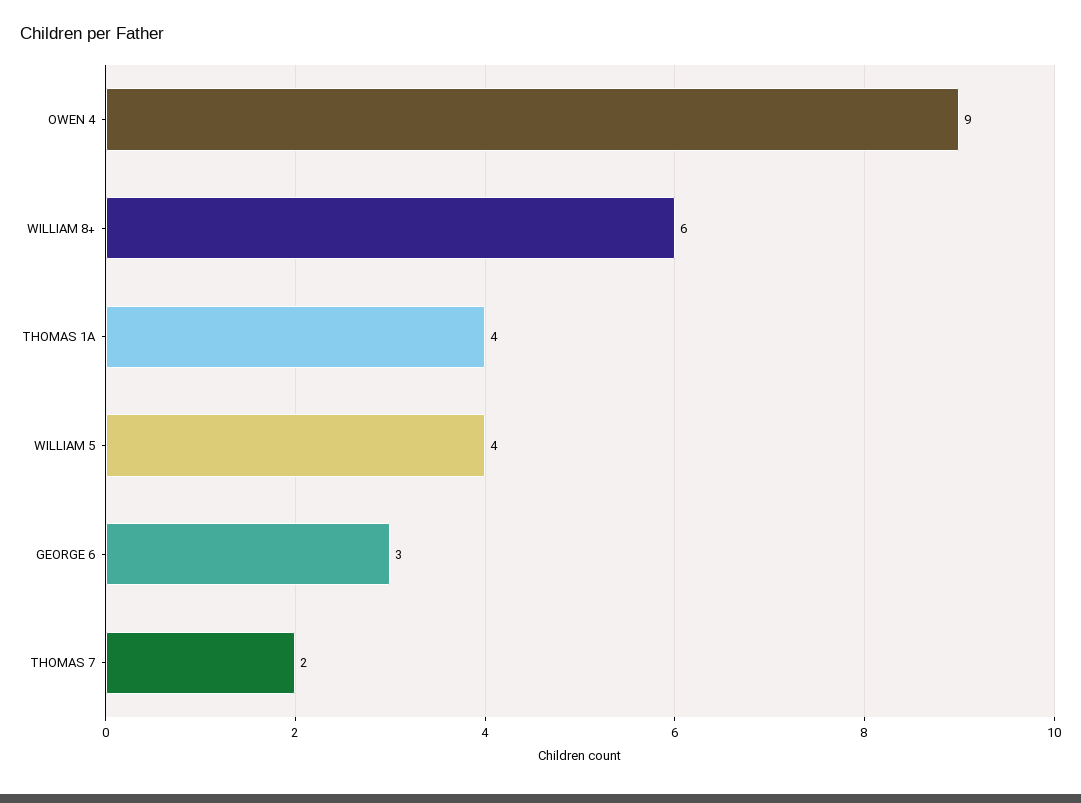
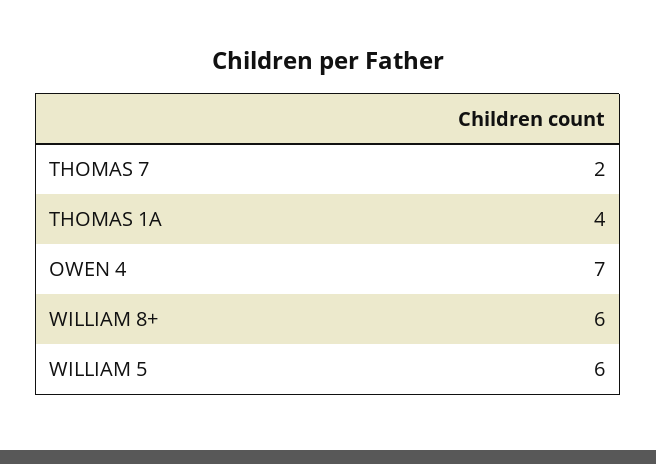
  {
-   "OWEN 4": 9,
+   "OWEN 4": 7,
    "WILLIAM 8+": 6,
    "THOMAS 1A": 4,
-   "WILLIAM 5": 4,
+   "WILLIAM 5": 6,
-   "GEORGE 6": 3,
    "THOMAS 7": 2
  }

